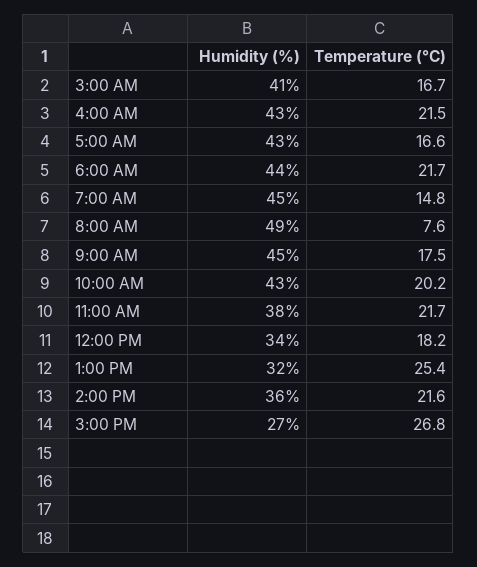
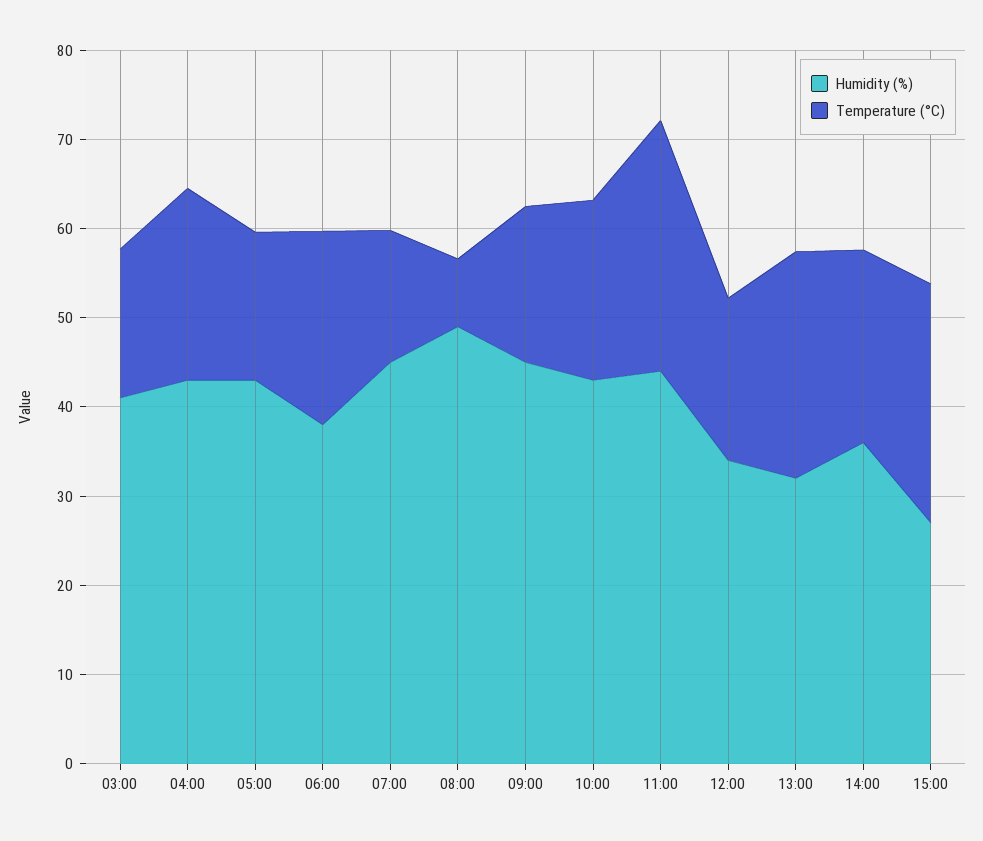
  {
    "Humidity (%)": {
      "3:00 AM": 41,
      "4:00 AM": 43,
      "5:00 AM": 43,
-     "6:00 AM": 44,
+     "6:00 AM": 38,
      "7:00 AM": 45,
      "8:00 AM": 49,
      "9:00 AM": 45,
      "10:00 AM": 43,
-     "11:00 AM": 38,
+     "11:00 AM": 44,
      "12:00 PM": 34,
      "1:00 PM": 32,
      "2:00 PM": 36,
      "3:00 PM": 27
    },
    "Temperature (°C)": {
      "3:00 AM": 16.7,
      "4:00 AM": 21.5,
      "5:00 AM": 16.6,
      "6:00 AM": 21.7,
      "7:00 AM": 14.8,
      "8:00 AM": 7.6,
      "9:00 AM": 17.5,
      "10:00 AM": 20.2,
-     "11:00 AM": 21.7,
+     "11:00 AM": 28,
      "12:00 PM": 18.2,
      "1:00 PM": 25.4,
      "2:00 PM": 21.6,
      "3:00 PM": 26.8
    }
  }

